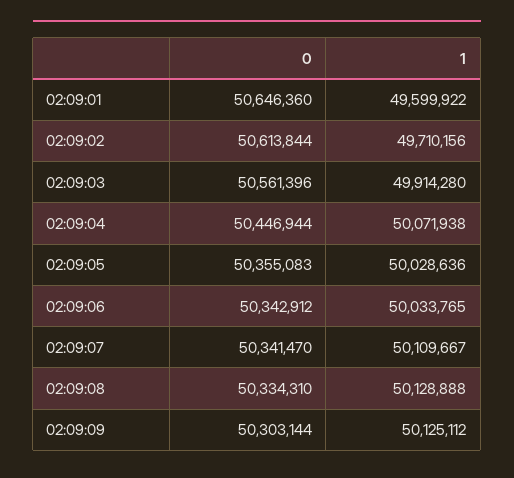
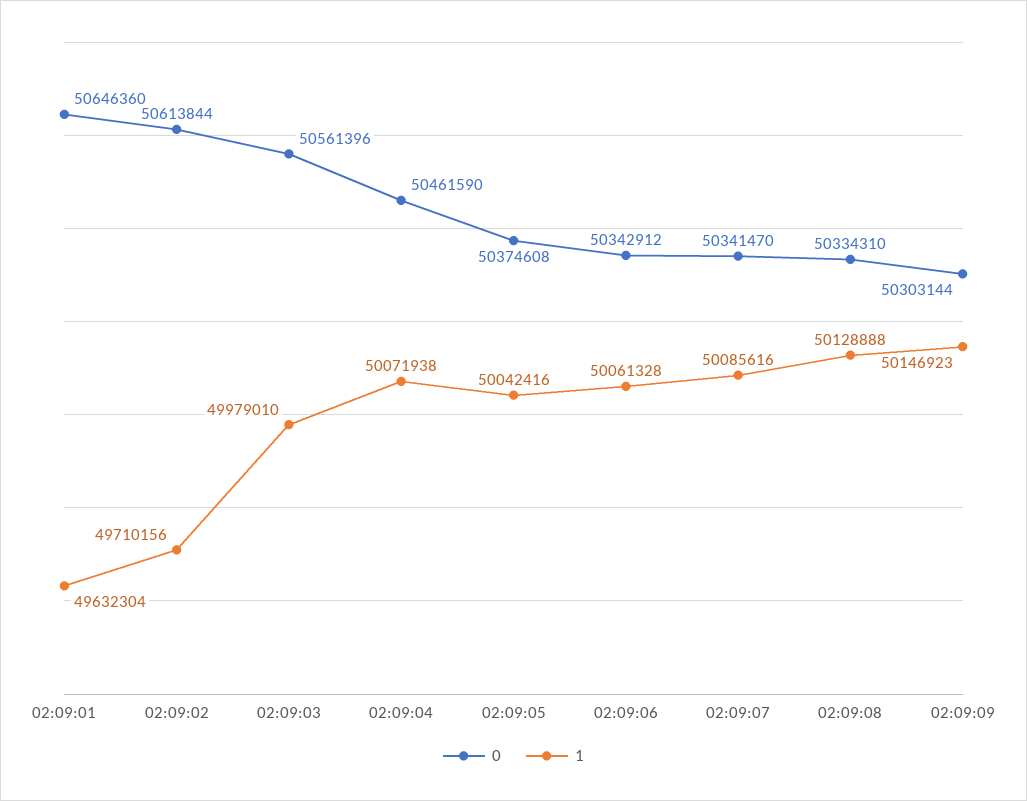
  {
    "0": {
      "02:09:01": 50646360,
      "02:09:02": 50613844,
      "02:09:03": 50561396,
-     "02:09:04": 50446944,
+     "02:09:04": 50461590,
-     "02:09:05": 50355083,
+     "02:09:05": 50374608,
      "02:09:06": 50342912,
      "02:09:07": 50341470,
      "02:09:08": 50334310,
      "02:09:09": 50303144
    },
    "1": {
-     "02:09:01": 49599922,
+     "02:09:01": 49632304,
      "02:09:02": 49710156,
-     "02:09:03": 49914280,
+     "02:09:03": 49979010,
      "02:09:04": 50071938,
-     "02:09:05": 50028636,
+     "02:09:05": 50042416,
-     "02:09:06": 50033765,
+     "02:09:06": 50061328,
-     "02:09:07": 50109667,
+     "02:09:07": 50085616,
      "02:09:08": 50128888,
-     "02:09:09": 50125112
+     "02:09:09": 50146923
    }
  }

